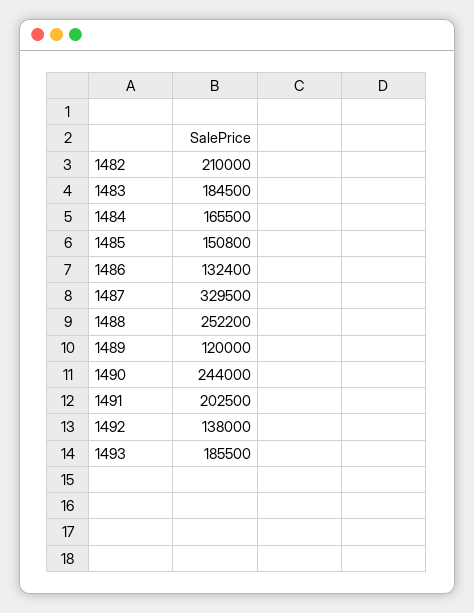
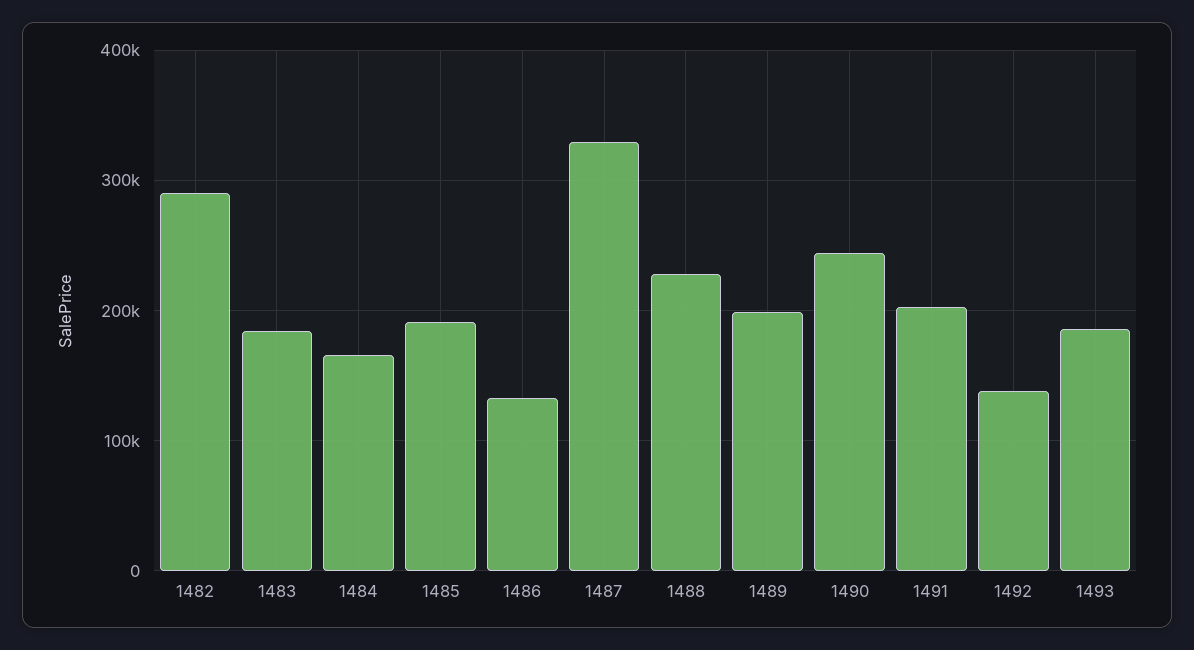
  {
-   "1482": 210000,
+   "1482": 290000,
    "1483": 184500,
    "1484": 165500,
-   "1485": 150800,
+   "1485": 190000,
    "1486": 132400,
    "1487": 329500,
-   "1488": 252200,
+   "1488": 230000,
-   "1489": 120000,
+   "1489": 200000,
    "1490": 244000,
    "1491": 202500,
    "1492": 138000,
    "1493": 185500
  }

